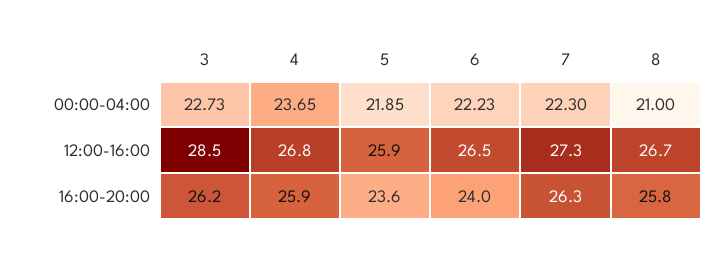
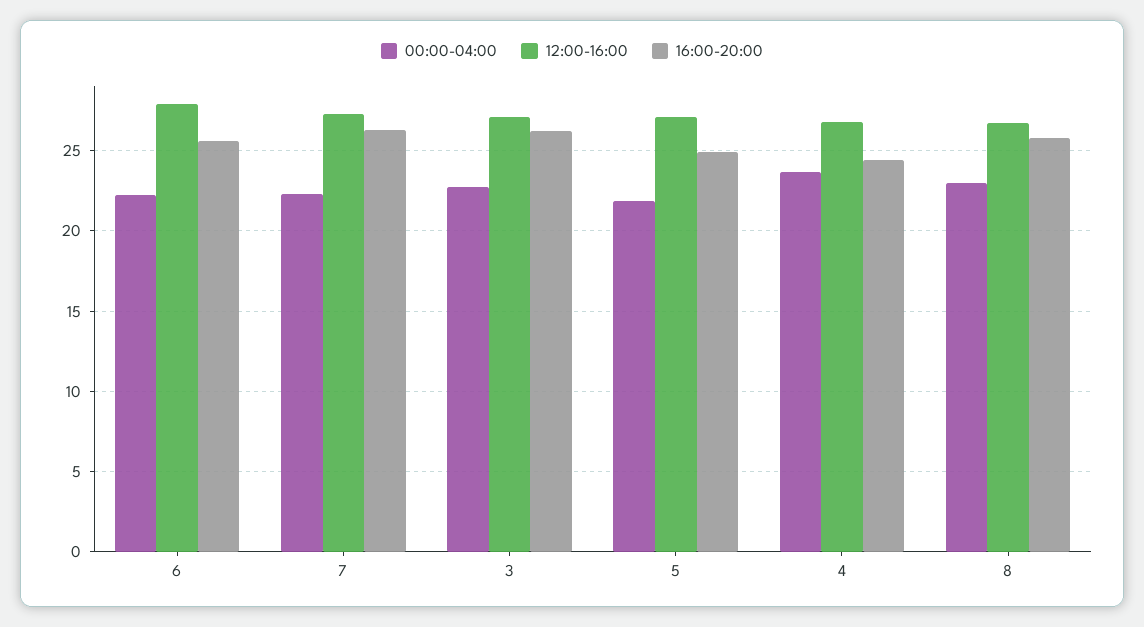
  {
    "00:00-04:00": {
      "3": 22.73,
      "4": 23.65,
      "5": 21.85,
      "6": 22.23,
      "7": 22.3,
-     "8": 21
+     "8": 23
    },
    "12:00-16:00": {
-     "3": 28.5,
+     "3": 27,
      "4": 26.8,
-     "5": 25.9,
+     "5": 27,
-     "6": 26.5,
+     "6": 28,
      "7": 27.3,
      "8": 26.7
    },
    "16:00-20:00": {
      "3": 26.2,
-     "4": 25.9,
+     "4": 24.5,
-     "5": 23.6,
+     "5": 25,
-     "6": 24,
+     "6": 25.5,
      "7": 26.3,
      "8": 25.8
    }
  }

